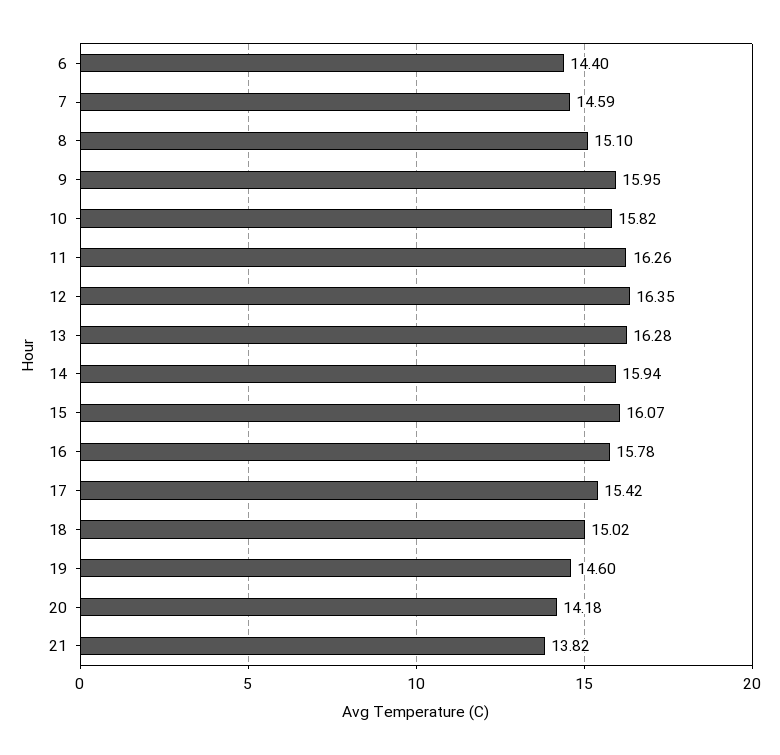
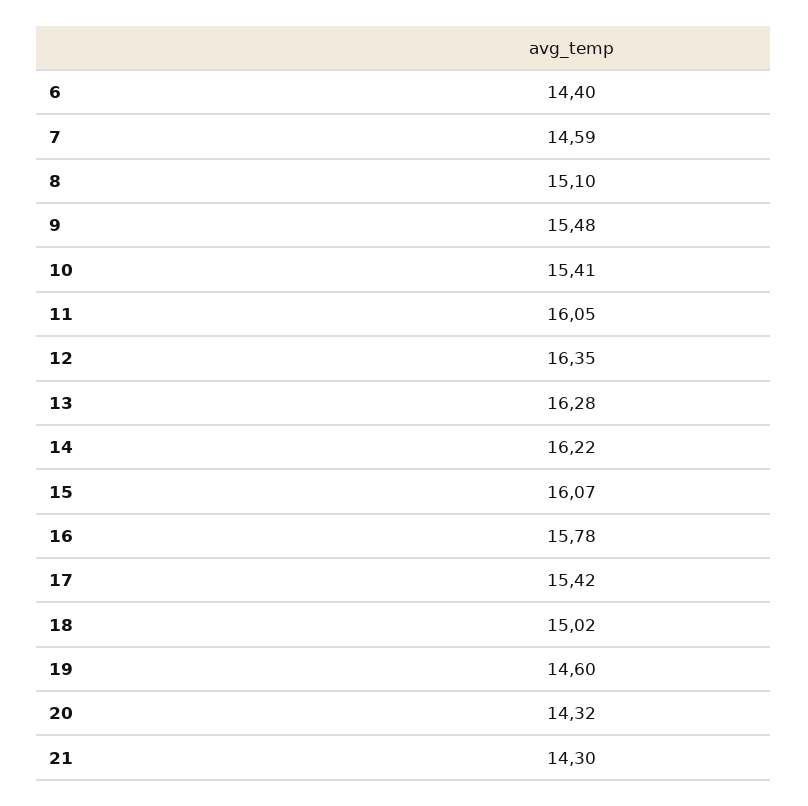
  {
    "6": 14.4,
    "7": 14.59,
    "8": 15.1,
-   "9": 15.95,
+   "9": 15.48,
-   "10": 15.82,
+   "10": 15.41,
-   "11": 16.26,
+   "11": 16.05,
    "12": 16.35,
    "13": 16.28,
-   "14": 15.94,
+   "14": 16.22,
    "15": 16.07,
    "16": 15.78,
    "17": 15.42,
    "18": 15.02,
    "19": 14.6,
-   "20": 14.18,
+   "20": 14.32,
-   "21": 13.82
+   "21": 14.3
  }

